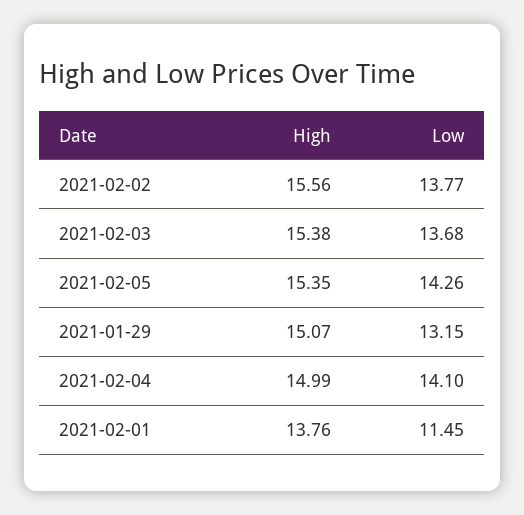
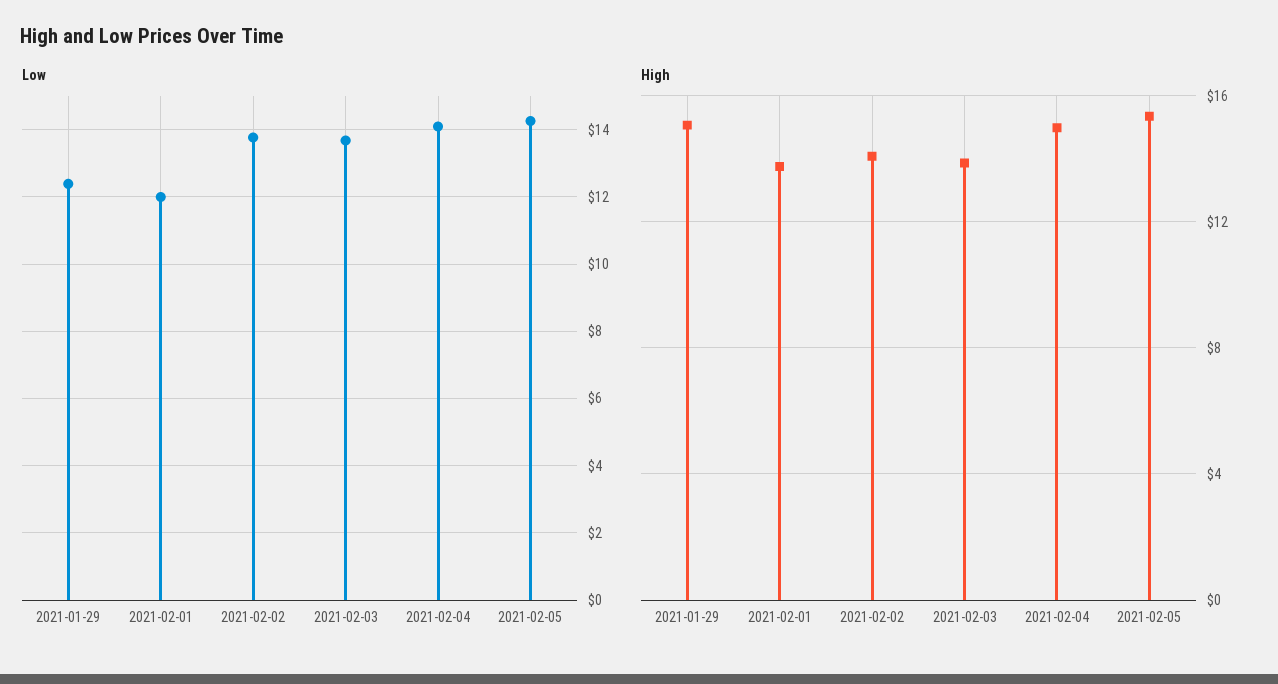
  {
    "High": {
-     "2021-02-02": 15.56,
+     "2021-02-02": 14,
-     "2021-02-03": 15.38,
+     "2021-02-03": 14,
      "2021-02-05": 15.35,
      "2021-01-29": 15.07,
      "2021-02-04": 14.99,
      "2021-02-01": 13.76
    },
    "Low": {
      "2021-02-02": 13.77,
      "2021-02-03": 13.68,
      "2021-02-05": 14.26,
-     "2021-01-29": 13.15,
+     "2021-01-29": 12.4,
      "2021-02-04": 14.1,
-     "2021-02-01": 11.45
+     "2021-02-01": 12
    }
  }

